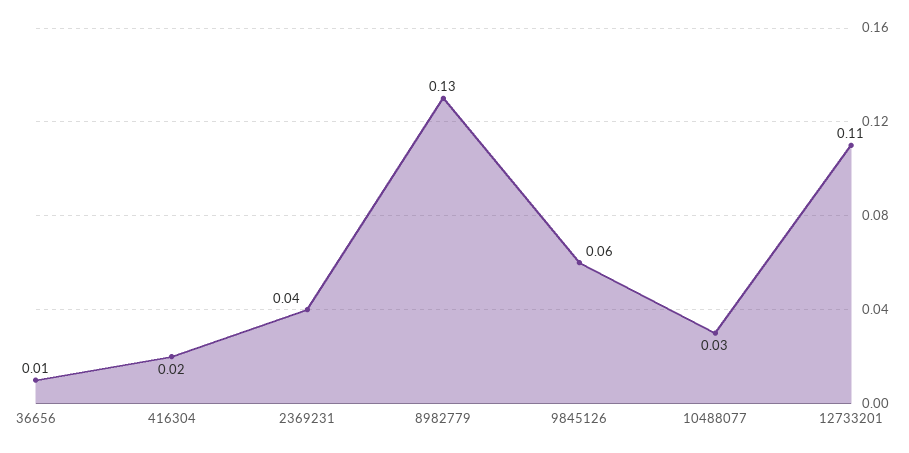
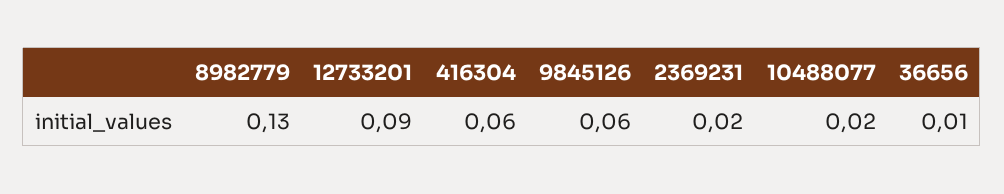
  {
    "36656": 0.01,
-   "416304": 0.02,
+   "416304": 0.06,
-   "2369231": 0.04,
+   "2369231": 0.02,
    "8982779": 0.13,
    "9845126": 0.06,
-   "10488077": 0.03,
+   "10488077": 0.02,
-   "12733201": 0.11
+   "12733201": 0.09
  }

